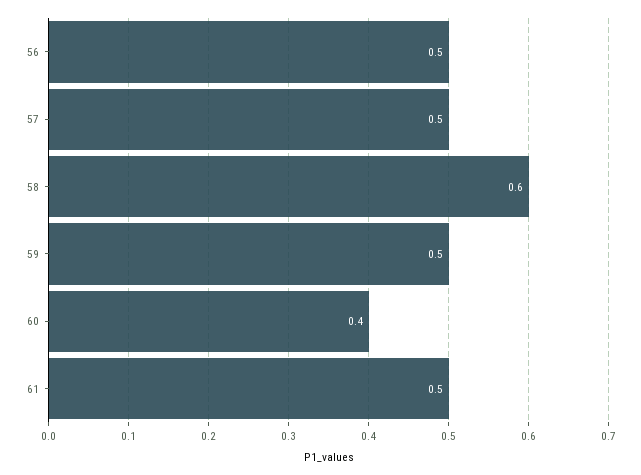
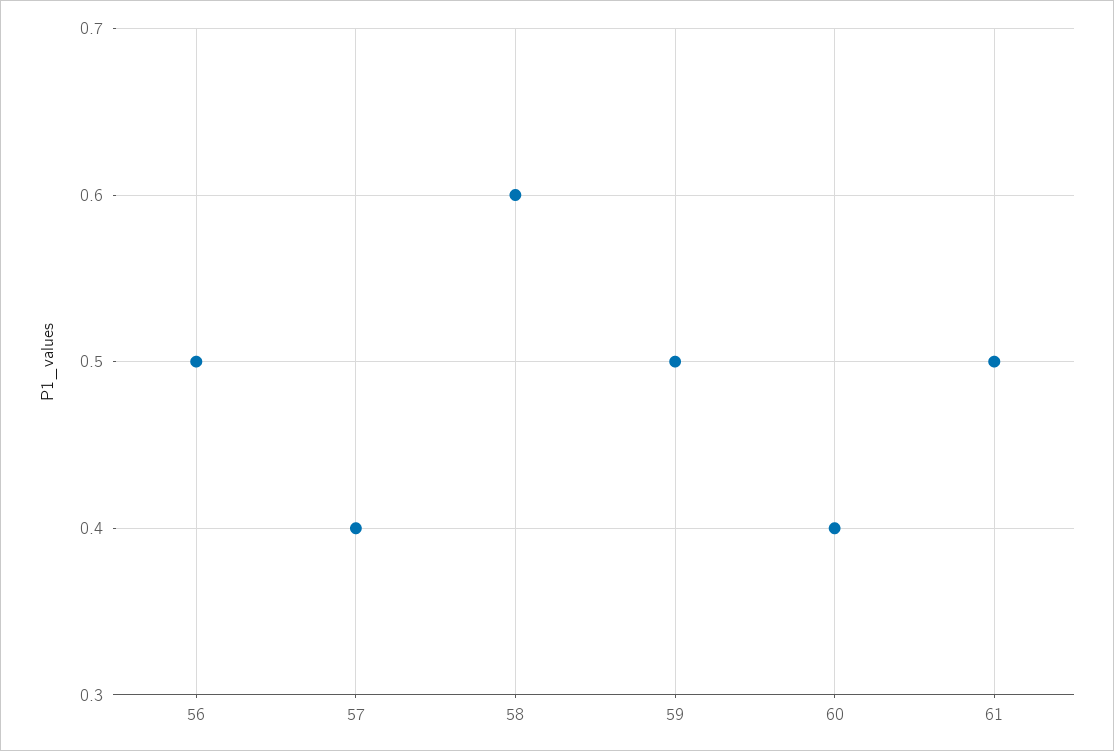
  {
    "56": 0.5,
-   "57": 0.5,
+   "57": 0.4,
    "58": 0.6,
    "59": 0.5,
    "60": 0.4,
    "61": 0.5
  }

